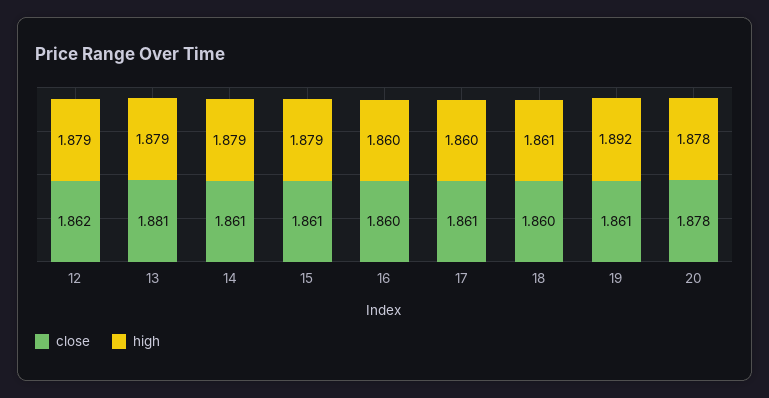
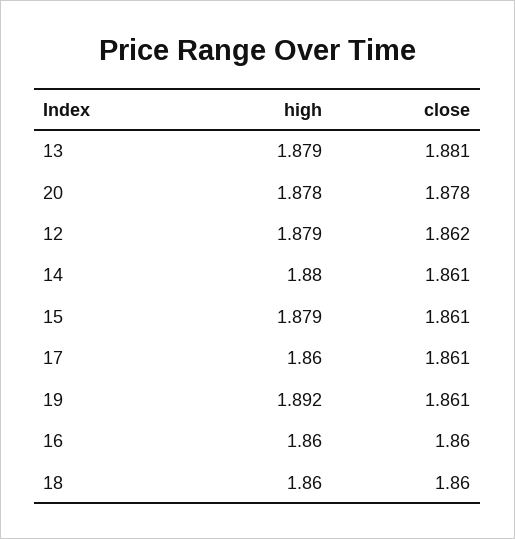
  {
    "close": {
      "12": 1.862,
      "13": 1.881,
      "14": 1.861,
      "15": 1.861,
      "16": 1.86,
      "17": 1.861,
      "18": 1.86,
      "19": 1.861,
      "20": 1.878
    },
    "high": {
      "12": 1.879,
      "13": 1.879,
-     "14": 1.879,
+     "14": 1.88,
      "15": 1.879,
      "16": 1.86,
      "17": 1.86,
-     "18": 1.861,
+     "18": 1.86,
      "19": 1.892,
      "20": 1.878
    }
  }

